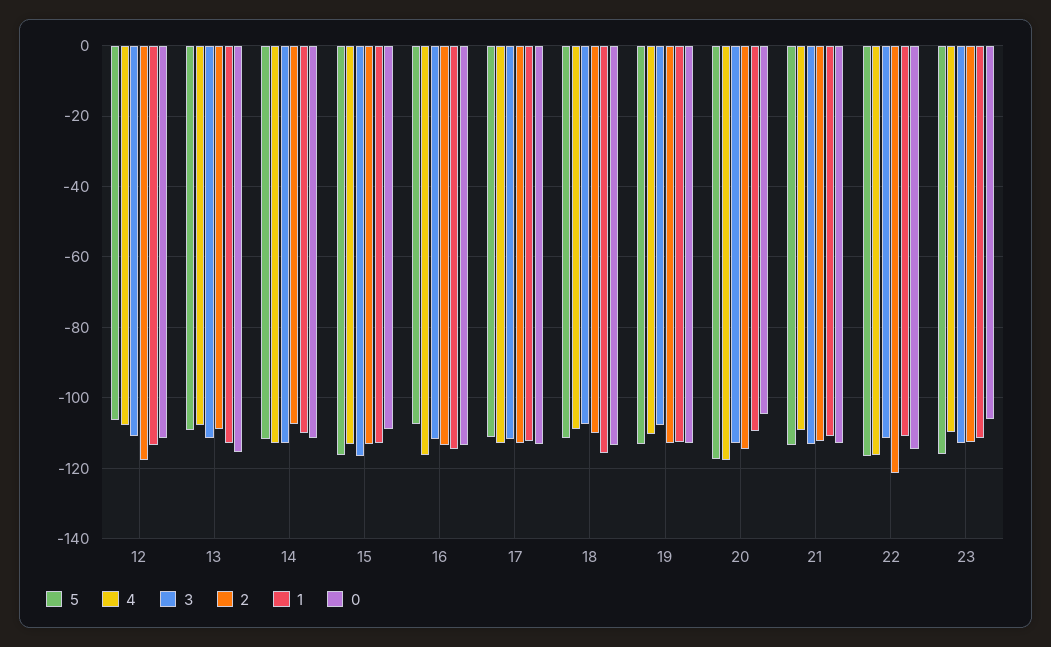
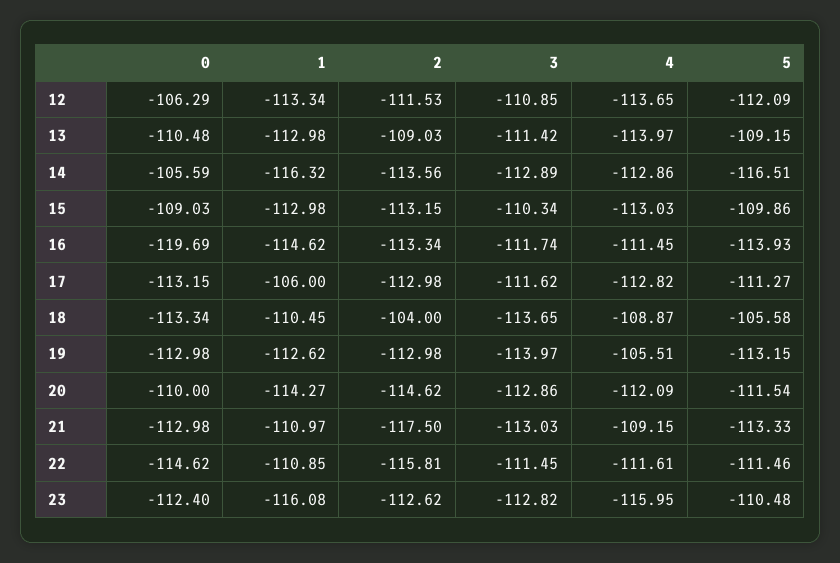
  {
    "5": {
-     "12": -106,
+     "12": -112.09,
      "13": -109.15,
-     "14": -112,
+     "14": -116.51,
-     "15": -116,
+     "15": -109.86,
-     "16": -108,
+     "16": -113.93,
      "17": -111.27,
-     "18": -112,
+     "18": -105.58,
      "19": -113.15,
-     "20": -118,
+     "20": -111.54,
      "21": -113.33,
-     "22": -116,
+     "22": -111.46,
-     "23": -116
+     "23": -110.48
    },
    "4": {
-     "12": -108,
+     "12": -113.65,
-     "13": -108,
+     "13": -113.97,
      "14": -112.86,
      "15": -113.03,
-     "16": -116,
+     "16": -111.45,
      "17": -112.82,
      "18": -108.87,
-     "19": -110,
+     "19": -105.51,
-     "20": -118,
+     "20": -112.09,
      "21": -109.15,
-     "22": -116,
+     "22": -111.61,
-     "23": -110
+     "23": -115.95
    },
    "3": {
      "12": -110.85,
      "13": -111.42,
      "14": -112.89,
-     "15": -116,
+     "15": -110.34,
      "16": -111.74,
      "17": -111.62,
-     "18": -108,
+     "18": -113.65,
-     "19": -108,
+     "19": -113.97,
      "20": -112.86,
      "21": -113.03,
      "22": -111.45,
      "23": -112.82
    },
    "2": {
-     "12": -118,
+     "12": -111.53,
      "13": -109.03,
-     "14": -108,
+     "14": -113.56,
      "15": -113.15,
      "16": -113.34,
      "17": -112.98,
-     "18": -110,
+     "18": -104,
      "19": -112.98,
      "20": -114.62,
-     "21": -112,
+     "21": -117.5,
-     "22": -122,
+     "22": -115.81,
      "23": -112.62
    },
    "1": {
      "12": -113.34,
      "13": -112.98,
-     "14": -110,
+     "14": -116.32,
      "15": -112.98,
      "16": -114.62,
-     "17": -112,
+     "17": -106,
-     "18": -116,
+     "18": -110.45,
      "19": -112.62,
-     "20": -110,
+     "20": -114.27,
      "21": -110.97,
      "22": -110.85,
-     "23": -112
+     "23": -116.08
    },
    "0": {
-     "12": -112,
+     "12": -106.29,
-     "13": -116,
+     "13": -110.48,
-     "14": -112,
+     "14": -105.59,
      "15": -109.03,
-     "16": -114,
+     "16": -119.69,
      "17": -113.15,
      "18": -113.34,
      "19": -112.98,
-     "20": -104,
+     "20": -110,
      "21": -112.98,
      "22": -114.62,
-     "23": -106
+     "23": -112.4
    }
  }

